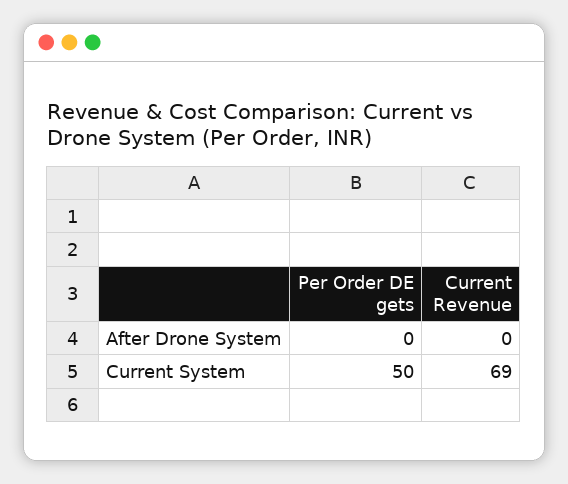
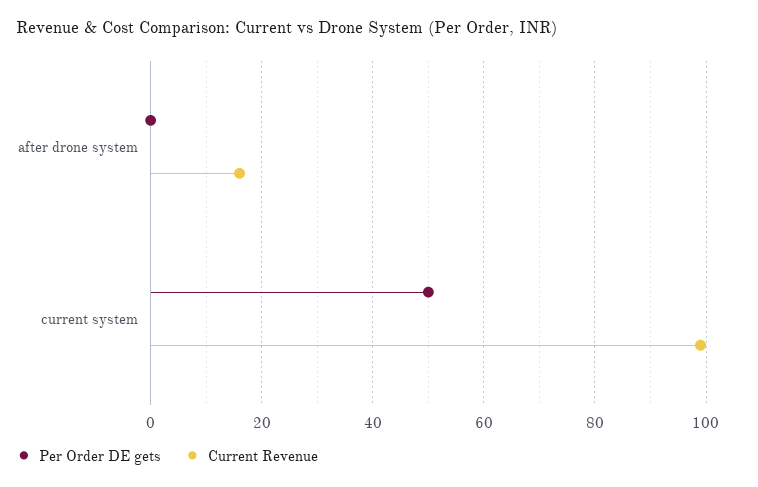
  {
    "Per Order DE gets": {
      "After Drone System": 0,
      "Current System": 50
    },
    "Current Revenue": {
-     "After Drone System": 0,
+     "After Drone System": 15,
-     "Current System": 69
+     "Current System": 100
    }
  }

